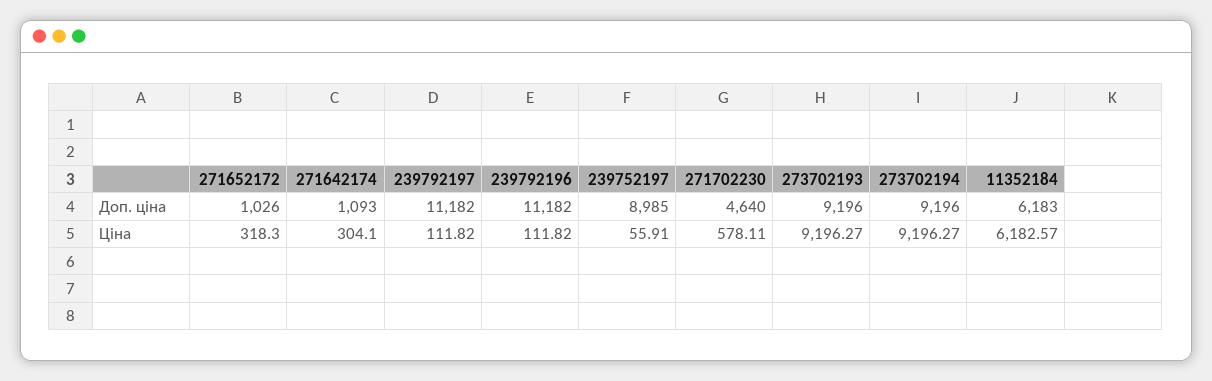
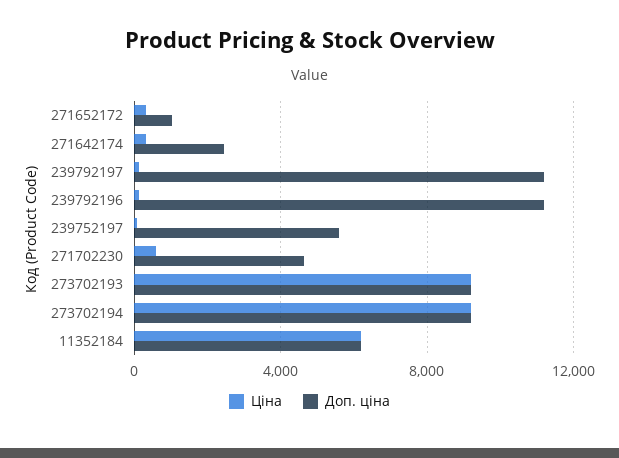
  {
    "Доп. ціна": {
      "271652172": 1026,
-     "271642174": 1093,
+     "271642174": 2500,
      "239792197": 11182,
      "239792196": 11182,
-     "239752197": 8985,
+     "239752197": 5500,
      "271702230": 4640,
      "273702193": 9196,
      "273702194": 9196,
      "11352184": 6183
    },
    "Ціна": {
      "271652172": 318.3,
      "271642174": 304.1,
      "239792197": 111.82,
      "239792196": 111.82,
      "239752197": 55.91,
      "271702230": 578.11,
      "273702193": 9196.27,
      "273702194": 9196.27,
      "11352184": 6182.57
    }
  }

